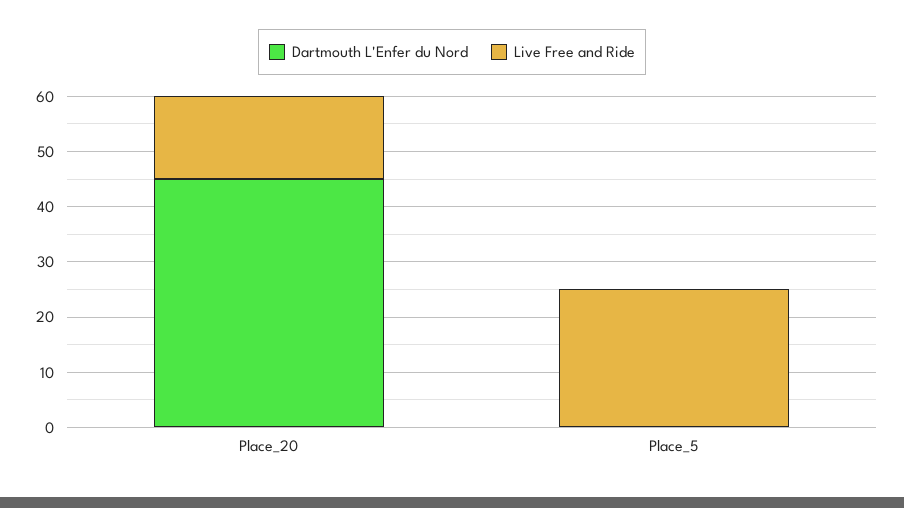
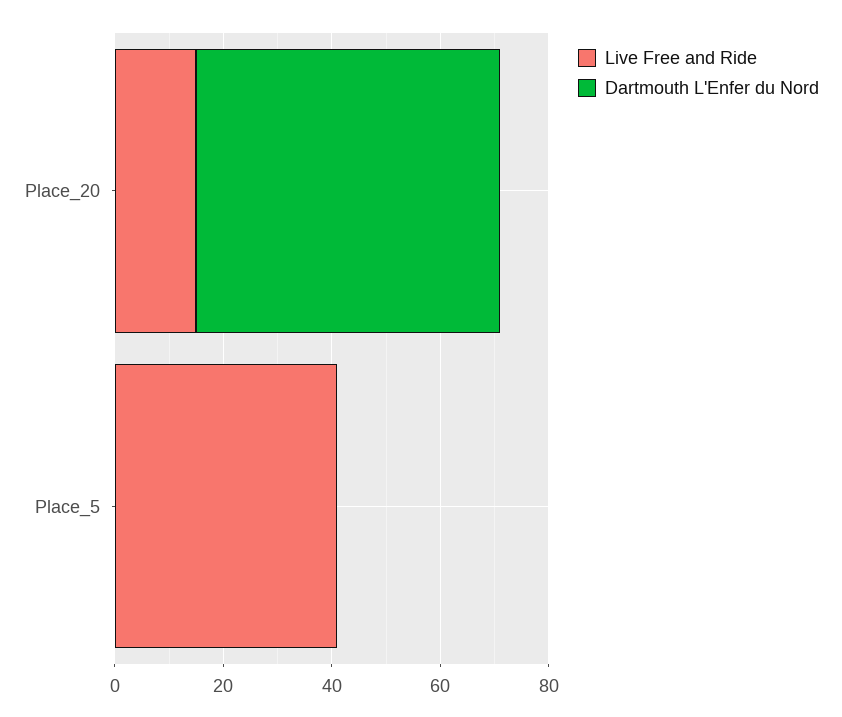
  {
    "Dartmouth L'Enfer du Nord": {
-     "Place_20": 45,
+     "Place_20": 55,
      "Place_5": 0
    },
    "Live Free and Ride": {
      "Place_20": 15,
-     "Place_5": 25
+     "Place_5": 40
    }
  }

